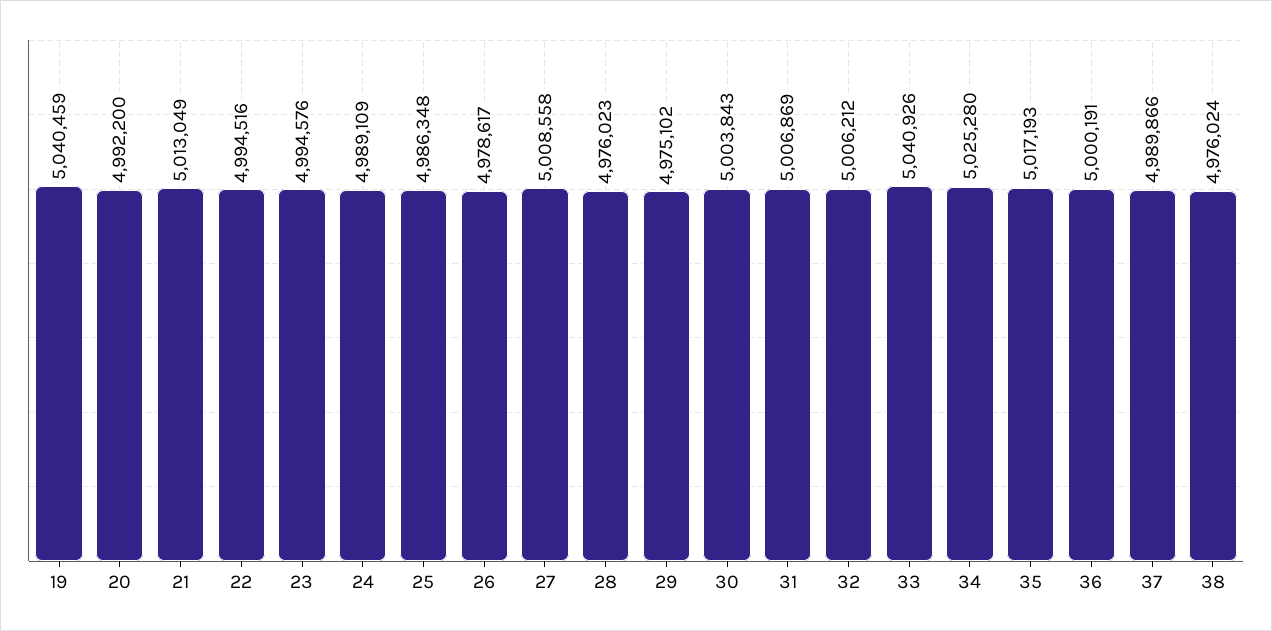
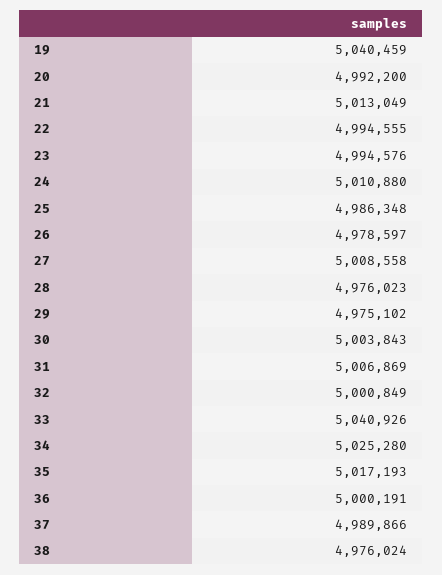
  {
    "19": 5040459,
    "20": 4992200,
    "21": 5013049,
-   "22": 4994516,
+   "22": 4994555,
    "23": 4994576,
-   "24": 4989109,
+   "24": 5010880,
    "25": 4986348,
-   "26": 4978617,
+   "26": 4978597,
    "27": 5008558,
    "28": 4976023,
    "29": 4975102,
    "30": 5003843,
    "31": 5006869,
-   "32": 5006212,
+   "32": 5000849,
    "33": 5040926,
    "34": 5025280,
    "35": 5017193,
    "36": 5000191,
    "37": 4989866,
    "38": 4976024
  }

